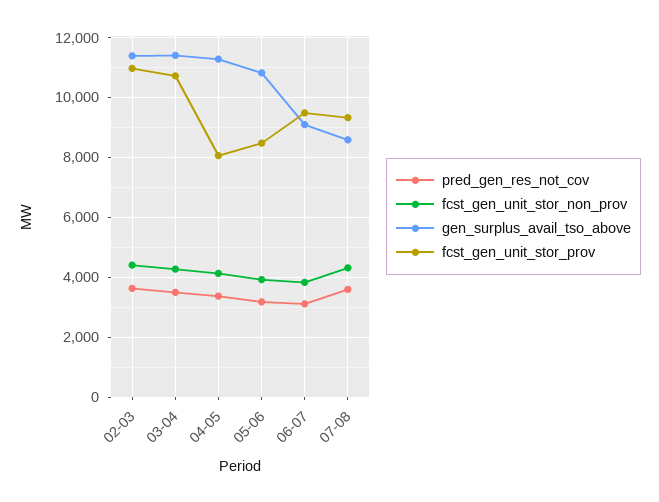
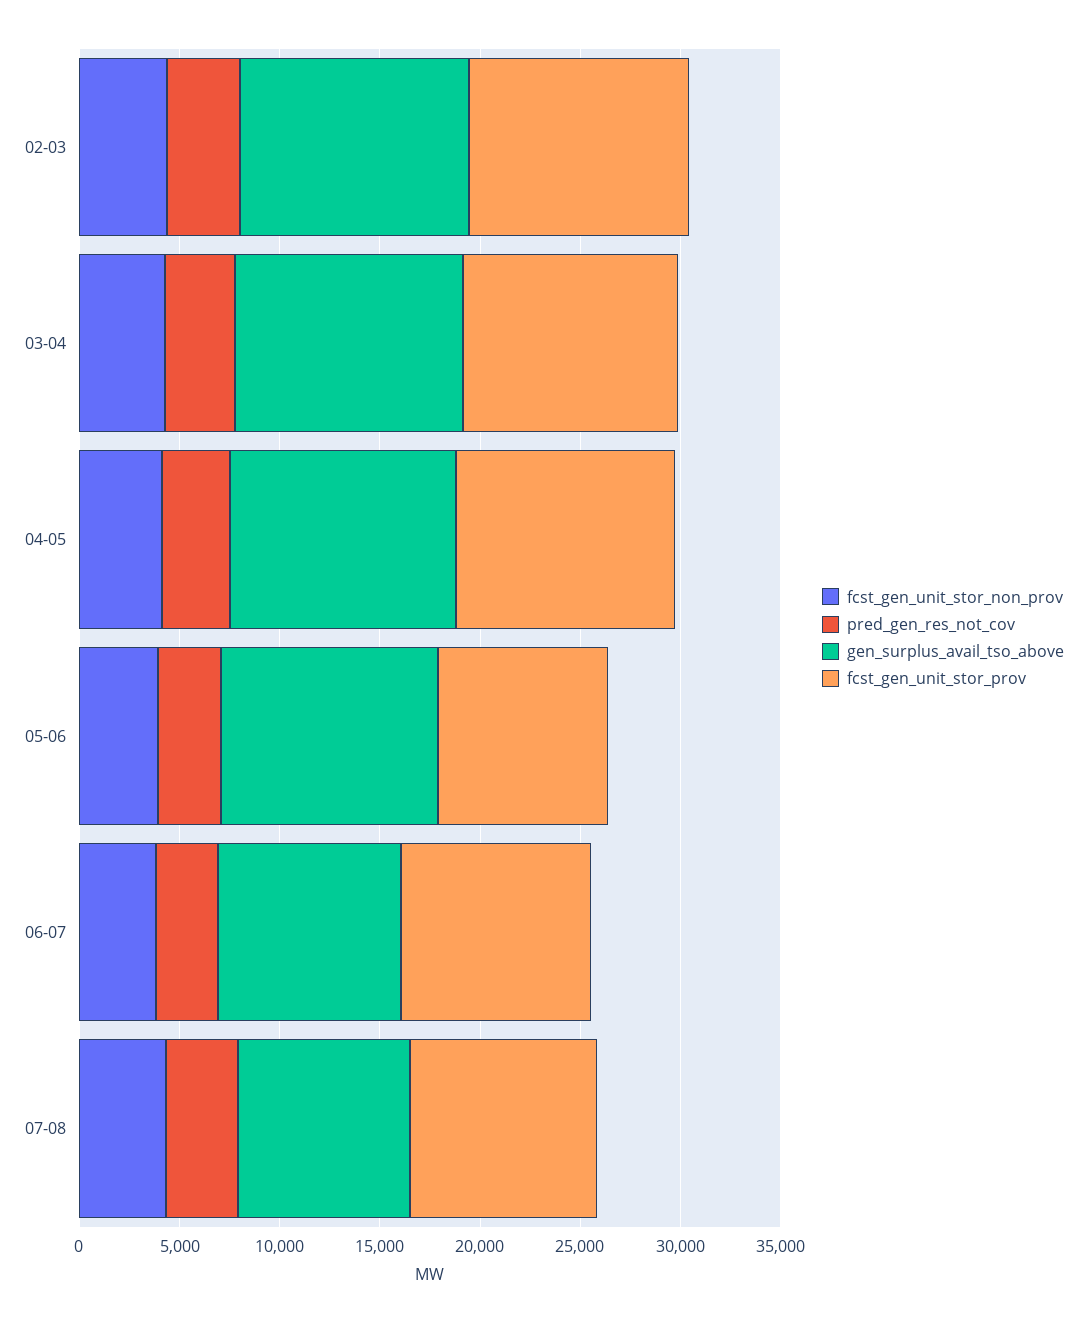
  {
    "pred_gen_res_not_cov": {
      "02-03": 3750,
      "03-04": 3500,
      "04-05": 3250,
      "05-06": 3250,
      "06-07": 3000,
      "07-08": 3500
    },
    "fcst_gen_unit_stor_non_prov": {
      "02-03": 4500,
      "03-04": 4250,
      "04-05": 4250,
      "05-06": 4000,
      "06-07": 3750,
      "07-08": 4250
    },
    "gen_surplus_avail_tso_above": {
      "02-03": 11500,
      "03-04": 11500,
      "04-05": 11250,
      "05-06": 10750,
      "06-07": 9000,
      "07-08": 8500
    },
    "fcst_gen_unit_stor_prov": {
      "02-03": 11000,
      "03-04": 10750,
-     "04-05": 8000,
+     "04-05": 11000,
      "05-06": 8500,
      "06-07": 9500,
      "07-08": 9250
    }
  }

